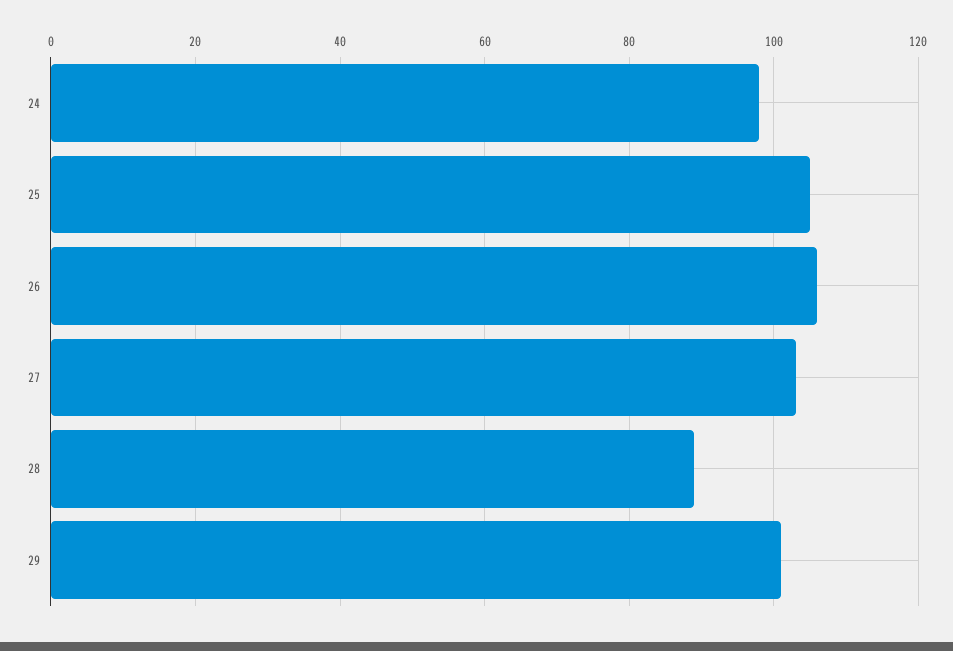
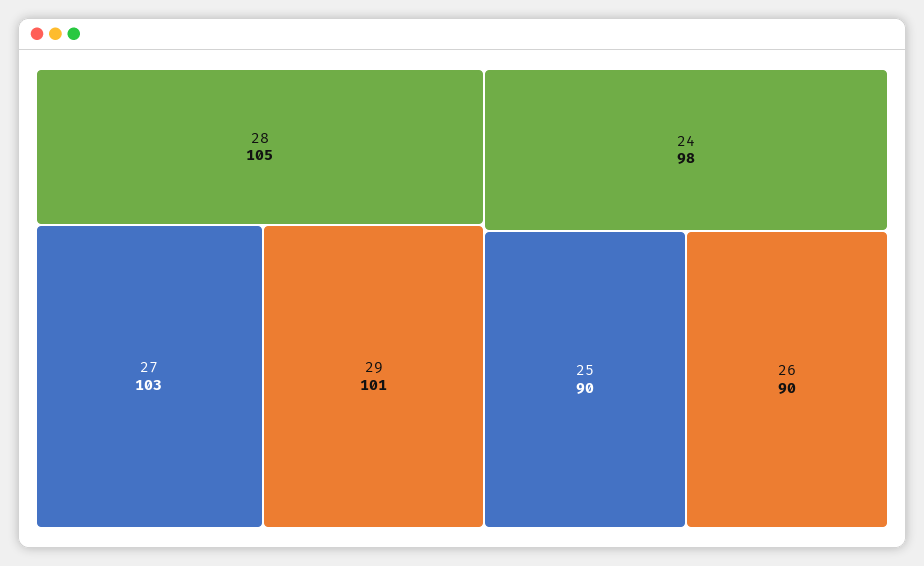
  {
    "24": 98,
-   "25": 105,
+   "25": 90,
-   "26": 105,
+   "26": 90,
    "27": 103,
-   "28": 90,
+   "28": 105,
    "29": 101
  }

